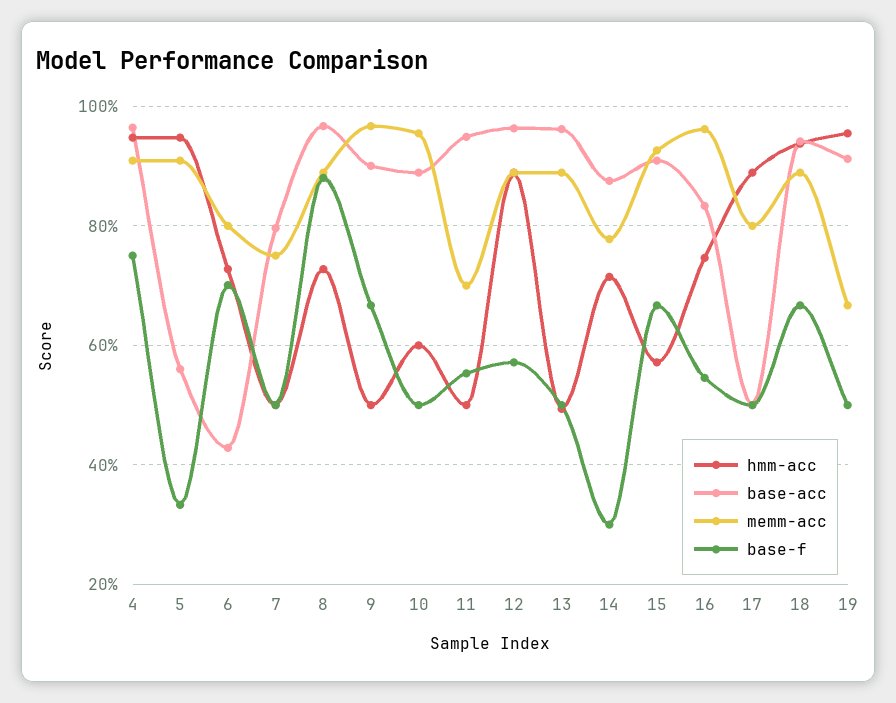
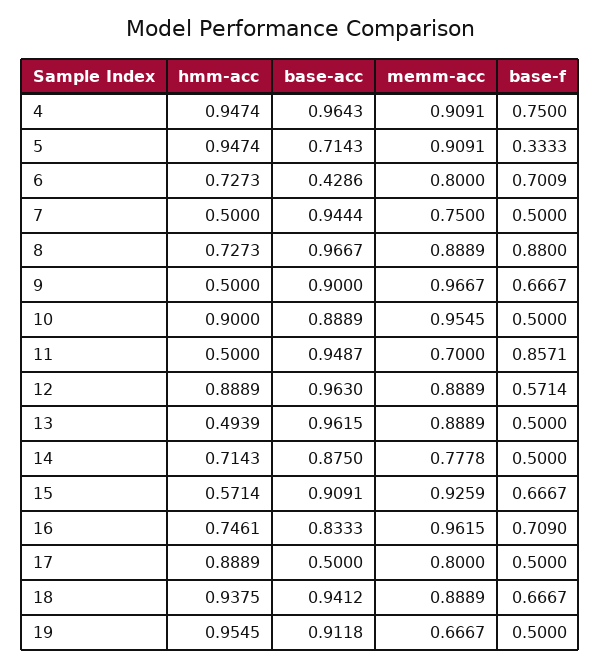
  {
    "hmm-acc": {
      "4": 0.9474,
      "5": 0.9474,
      "6": 0.7273,
      "7": 0.5,
      "8": 0.7273,
      "9": 0.5,
-     "10": 0.6,
+     "10": 0.9,
      "11": 0.5,
      "12": 0.8889,
      "13": 0.4939,
      "14": 0.7143,
      "15": 0.5714,
      "16": 0.7461,
      "17": 0.8889,
      "18": 0.9375,
      "19": 0.9545
    },
    "base-acc": {
      "4": 0.9643,
-     "5": 0.56,
+     "5": 0.7143,
      "6": 0.4286,
-     "7": 0.8,
+     "7": 0.9444,
      "8": 0.9667,
      "9": 0.9,
      "10": 0.8889,
      "11": 0.9487,
      "12": 0.963,
      "13": 0.9615,
      "14": 0.875,
      "15": 0.9091,
      "16": 0.8333,
      "17": 0.5,
      "18": 0.9412,
      "19": 0.9118
    },
    "memm-acc": {
      "4": 0.9091,
      "5": 0.9091,
      "6": 0.8,
      "7": 0.75,
      "8": 0.8889,
      "9": 0.9667,
      "10": 0.9545,
      "11": 0.7,
      "12": 0.8889,
      "13": 0.8889,
      "14": 0.7778,
      "15": 0.9259,
      "16": 0.9615,
      "17": 0.8,
      "18": 0.8889,
      "19": 0.6667
    },
    "base-f": {
      "4": 0.75,
      "5": 0.3333,
      "6": 0.7009,
      "7": 0.5,
      "8": 0.88,
      "9": 0.6667,
      "10": 0.5,
-     "11": 0.56,
+     "11": 0.8571,
      "12": 0.5714,
      "13": 0.5,
-     "14": 0.3,
+     "14": 0.5,
      "15": 0.6667,
-     "16": 0.54,
+     "16": 0.709,
      "17": 0.5,
      "18": 0.6667,
      "19": 0.5
    }
  }

